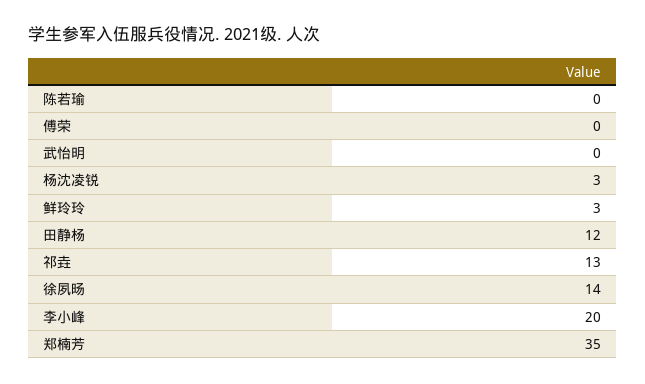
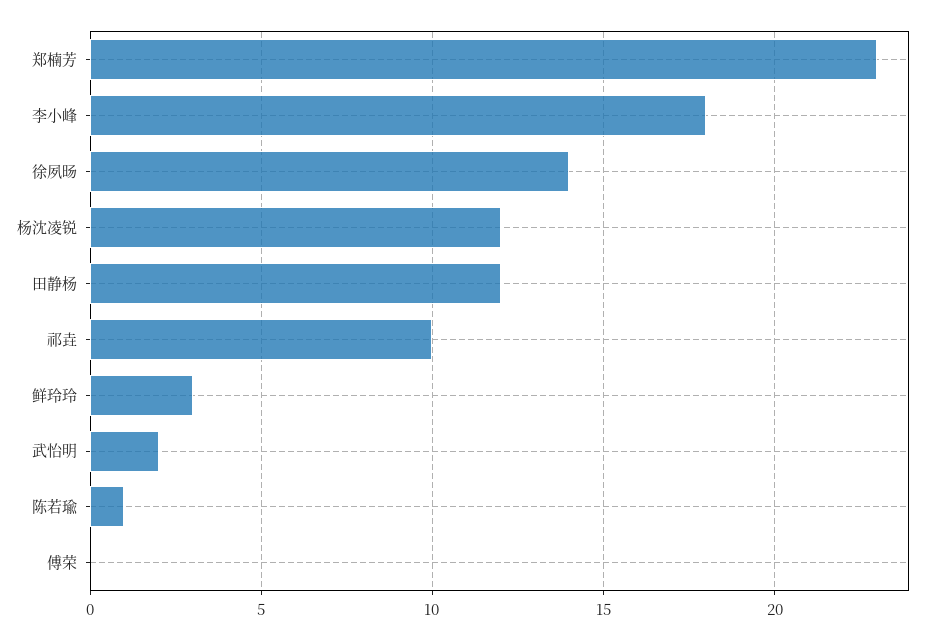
  {
-   "陈若瑜": 0,
+   "陈若瑜": 1,
    "傅荣": 0,
-   "武怡明": 0,
+   "武怡明": 2,
-   "杨沈凌锐": 3,
+   "杨沈凌锐": 12,
    "鲜玲玲": 3,
    "田静杨": 12,
-   "祁垚": 13,
+   "祁垚": 10,
    "徐夙旸": 14,
-   "李小峰": 20,
+   "李小峰": 18,
-   "郑楠芳": 35
+   "郑楠芳": 23
  }

